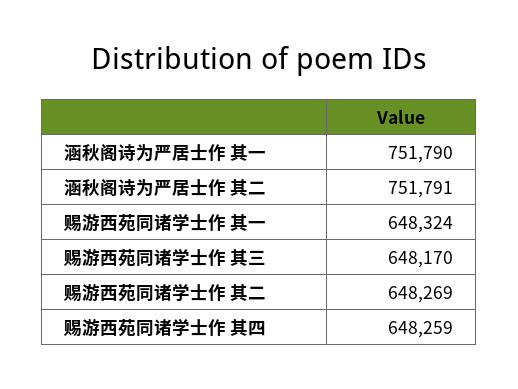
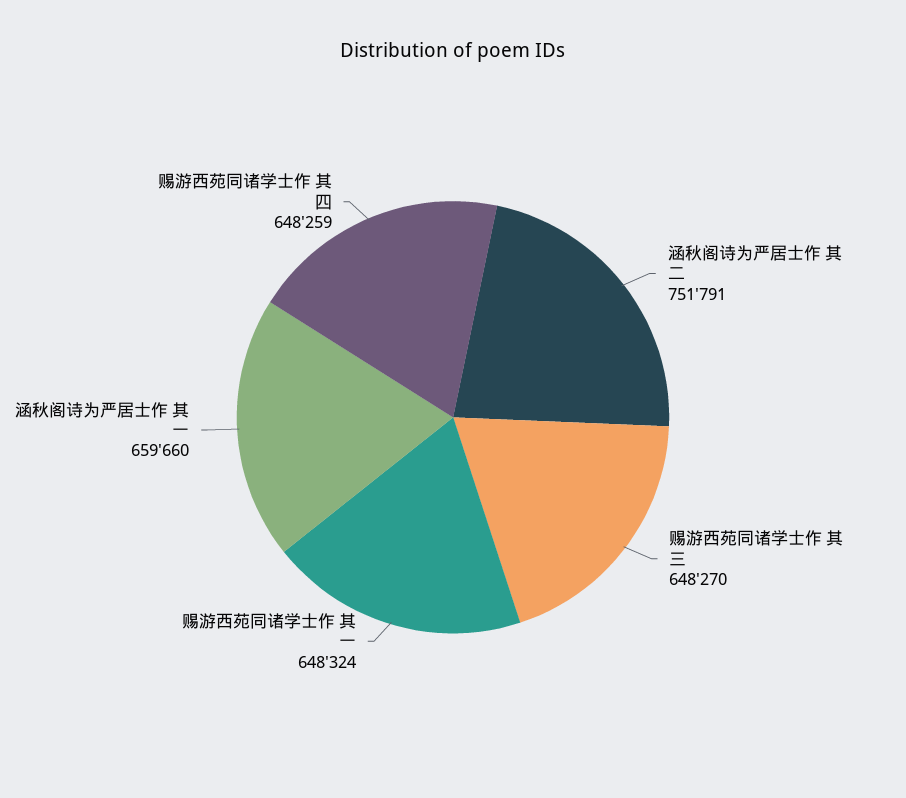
  {
-   "涵秋阁诗为严居士作 其一": 751790,
+   "涵秋阁诗为严居士作 其一": 659660,
    "涵秋阁诗为严居士作 其二": 751791,
    "赐游西苑同诸学士作 其一": 648324,
-   "赐游西苑同诸学士作 其三": 648170,
+   "赐游西苑同诸学士作 其三": 648270,
-   "赐游西苑同诸学士作 其二": 648269,
    "赐游西苑同诸学士作 其四": 648259
  }

